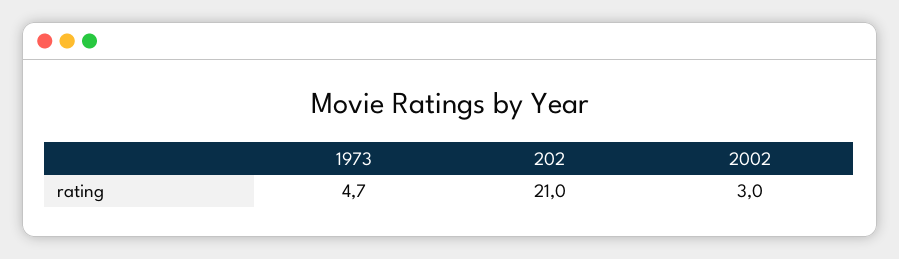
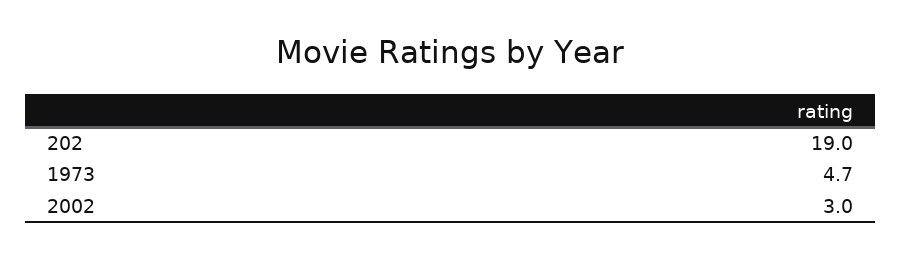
  {
    "1973": 4.7,
-   "202": 21,
+   "202": 19,
    "2002": 3
  }

